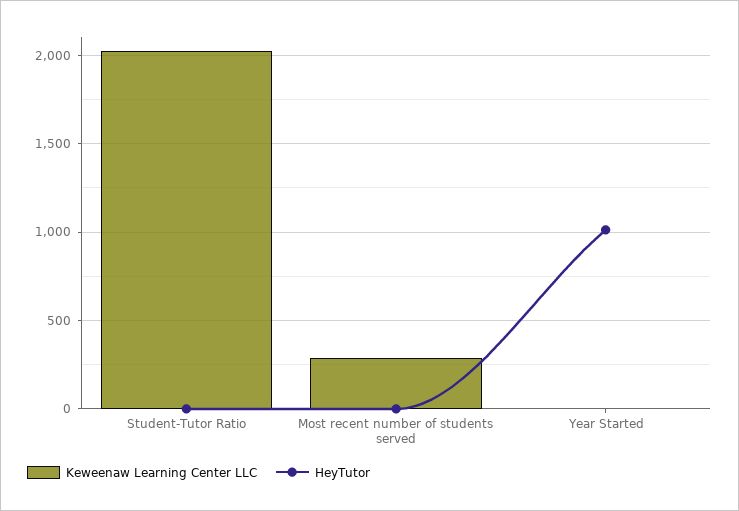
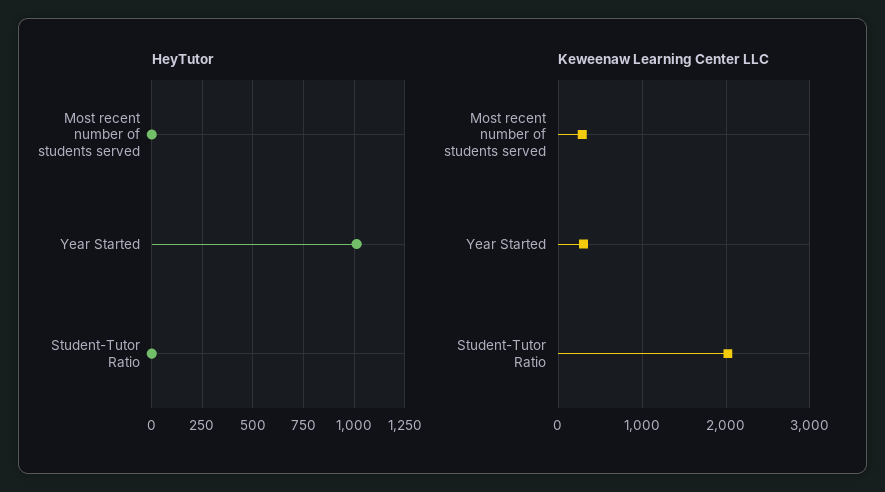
  {
    "Keweenaw Learning Center LLC": {
      "Student-Tutor Ratio": 2000,
      "Most recent number of students served": 300,
-     "Year Started": 0
+     "Year Started": 300
    },
    "HeyTutor": {
      "Student-Tutor Ratio": 0,
      "Most recent number of students served": 0,
      "Year Started": 1000
    }
  }

